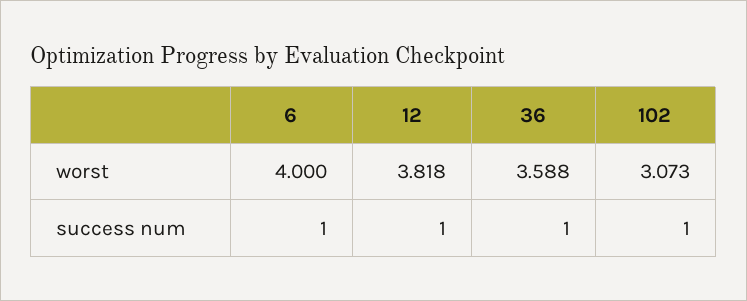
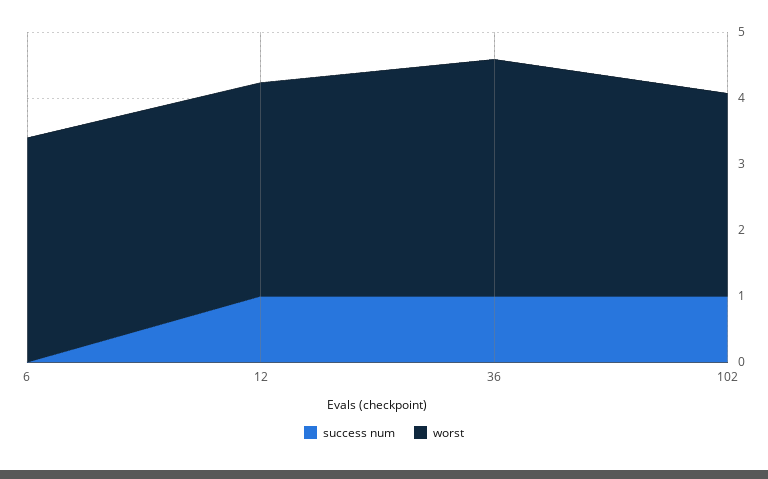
  {
    "worst": {
-     "6": 4,
+     "6": 3.4,
-     "12": 3.818,
+     "12": 3.2,
      "36": 3.588,
      "102": 3.073
    },
    "success num": {
-     "6": 1,
+     "6": 0,
      "12": 1,
      "36": 1,
      "102": 1
    }
  }

